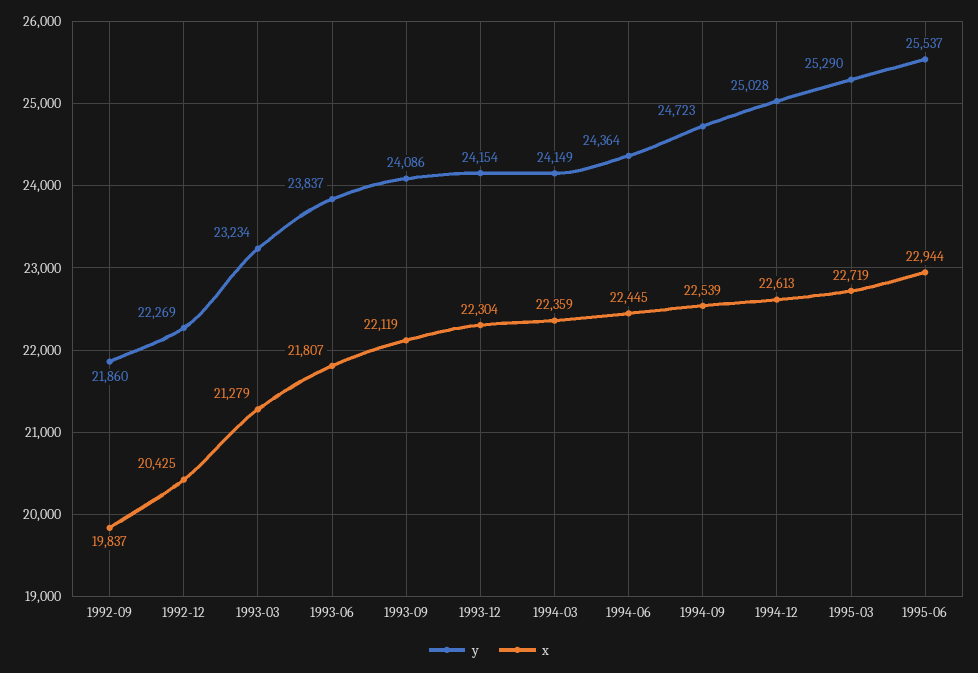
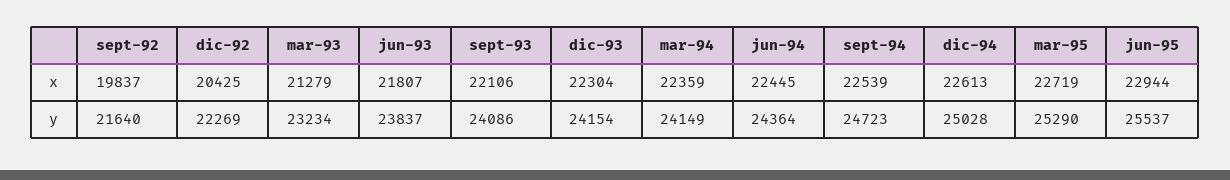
  {
    "y": {
-     "1992-09": 21860,
+     "1992-09": 21640,
      "1992-12": 22269,
      "1993-03": 23234,
      "1993-06": 23837,
      "1993-09": 24086,
      "1993-12": 24154,
      "1994-03": 24149,
      "1994-06": 24364,
      "1994-09": 24723,
      "1994-12": 25028,
      "1995-03": 25290,
      "1995-06": 25537
    },
    "x": {
      "1992-09": 19837,
      "1992-12": 20425,
      "1993-03": 21279,
      "1993-06": 21807,
-     "1993-09": 22119,
+     "1993-09": 22106,
      "1993-12": 22304,
      "1994-03": 22359,
      "1994-06": 22445,
      "1994-09": 22539,
      "1994-12": 22613,
      "1995-03": 22719,
      "1995-06": 22944
    }
  }

